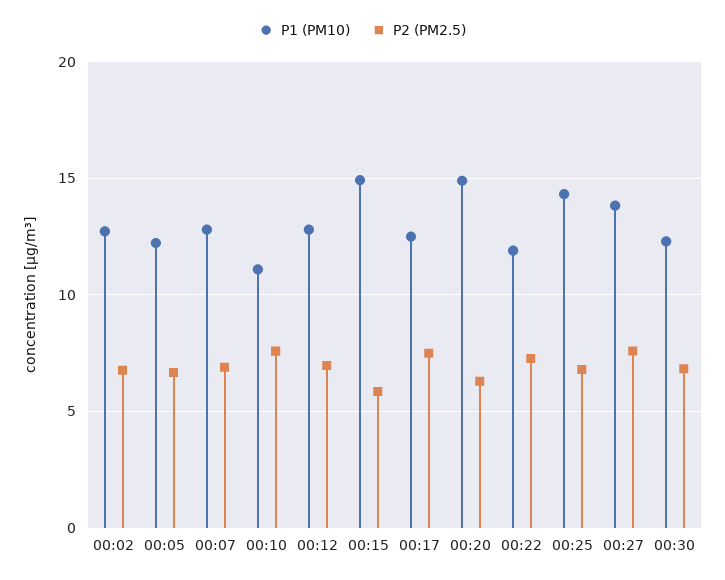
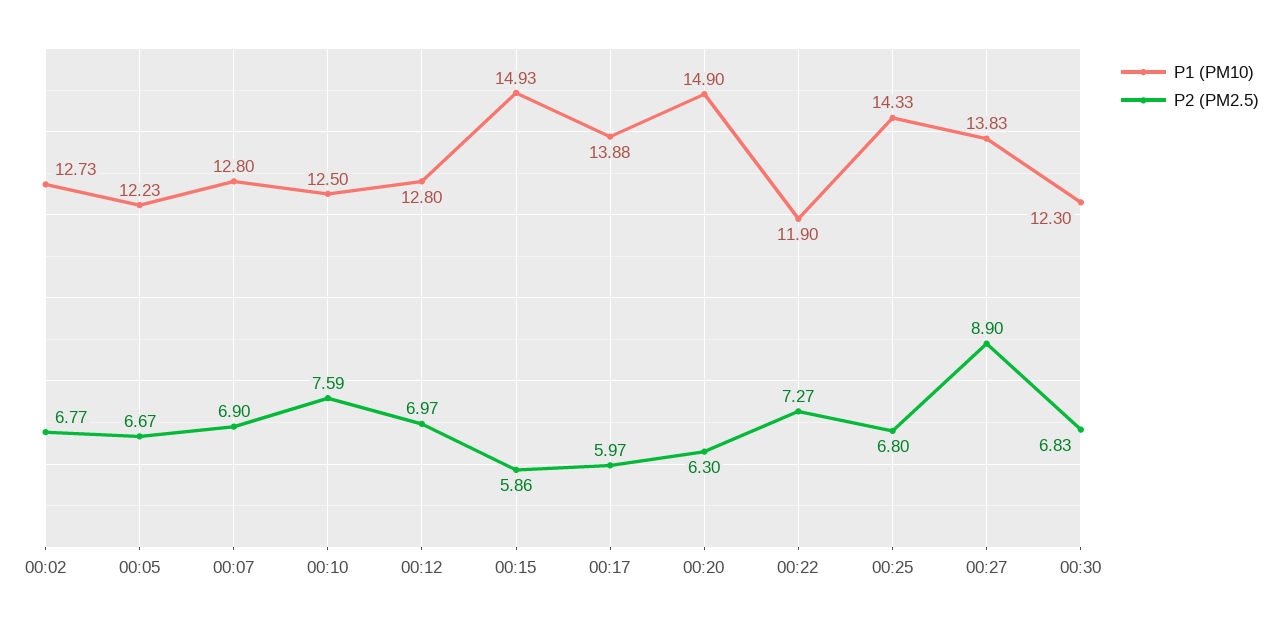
  {
    "P1 (PM10)": {
      "00:02": 12.73,
      "00:05": 12.23,
      "00:07": 12.8,
-     "00:10": 11,
+     "00:10": 12.5,
      "00:12": 12.8,
      "00:15": 14.93,
-     "00:17": 12.5,
+     "00:17": 13.88,
      "00:20": 14.9,
      "00:22": 11.9,
      "00:25": 14.33,
      "00:27": 13.83,
      "00:30": 12.3
    },
    "P2 (PM2.5)": {
      "00:02": 6.77,
      "00:05": 6.67,
      "00:07": 6.9,
      "00:10": 7.59,
      "00:12": 6.97,
      "00:15": 5.86,
-     "00:17": 7.5,
+     "00:17": 5.97,
      "00:20": 6.3,
      "00:22": 7.27,
      "00:25": 6.8,
-     "00:27": 7.5,
+     "00:27": 8.9,
      "00:30": 6.83
    }
  }

